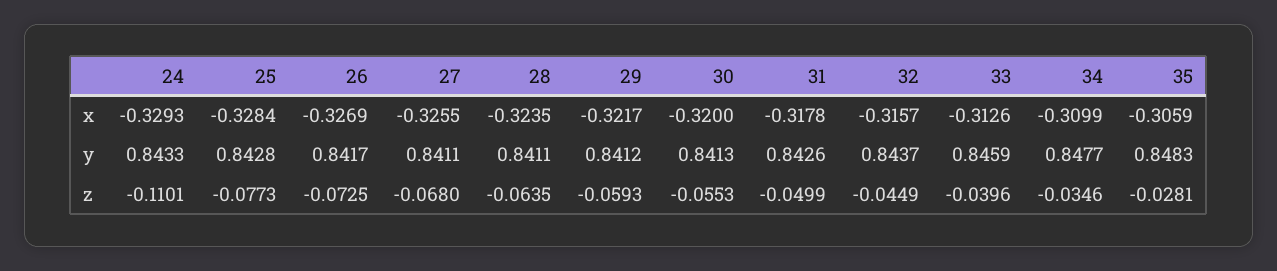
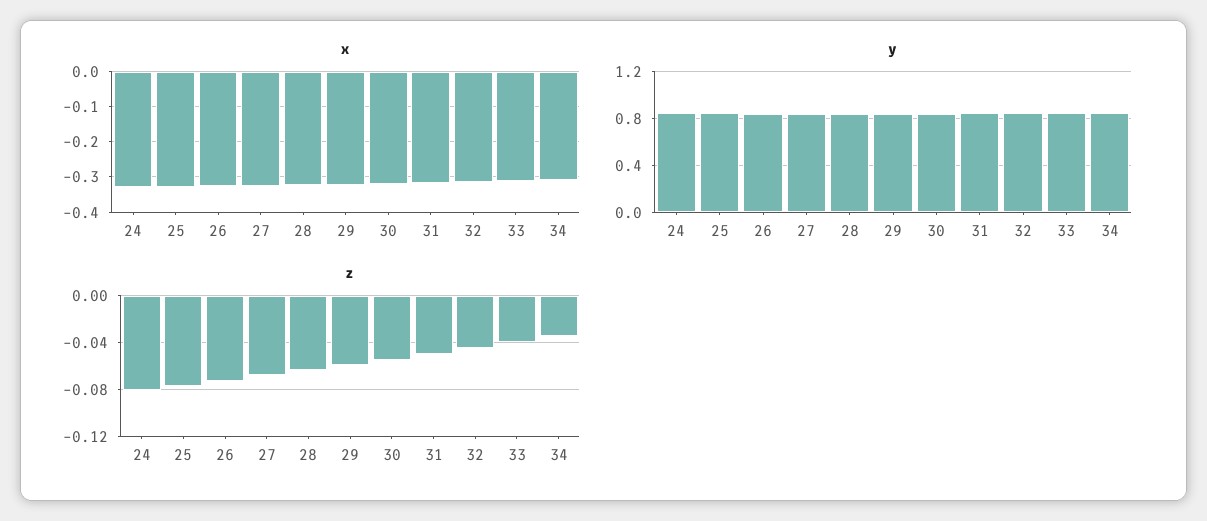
  {
    "x": {
      "24": -0.3293,
      "25": -0.3284,
      "26": -0.3269,
      "27": -0.3255,
      "28": -0.3235,
      "29": -0.3217,
      "30": -0.32,
      "31": -0.3178,
      "32": -0.3157,
      "33": -0.3126,
-     "34": -0.3099,
+     "34": -0.3099
-     "35": -0.3059
    },
    "y": {
      "24": 0.8433,
      "25": 0.8428,
      "26": 0.8417,
      "27": 0.8411,
      "28": 0.8411,
      "29": 0.8412,
      "30": 0.8413,
      "31": 0.8426,
      "32": 0.8437,
      "33": 0.8459,
-     "34": 0.8477,
+     "34": 0.8477
-     "35": 0.8483
    },
    "z": {
-     "24": -0.1101,
+     "24": -0.08,
      "25": -0.0773,
      "26": -0.0725,
      "27": -0.068,
      "28": -0.0635,
      "29": -0.0593,
      "30": -0.0553,
      "31": -0.0499,
      "32": -0.0449,
      "33": -0.0396,
-     "34": -0.0346,
+     "34": -0.0346
-     "35": -0.0281
    }
  }

